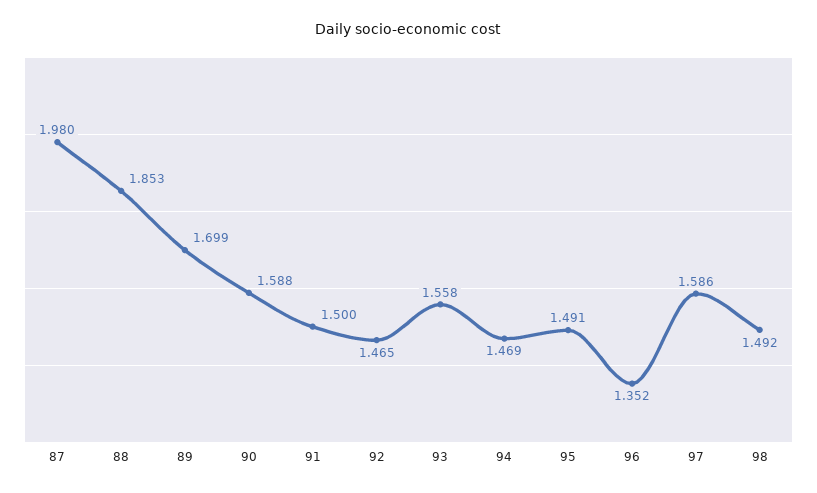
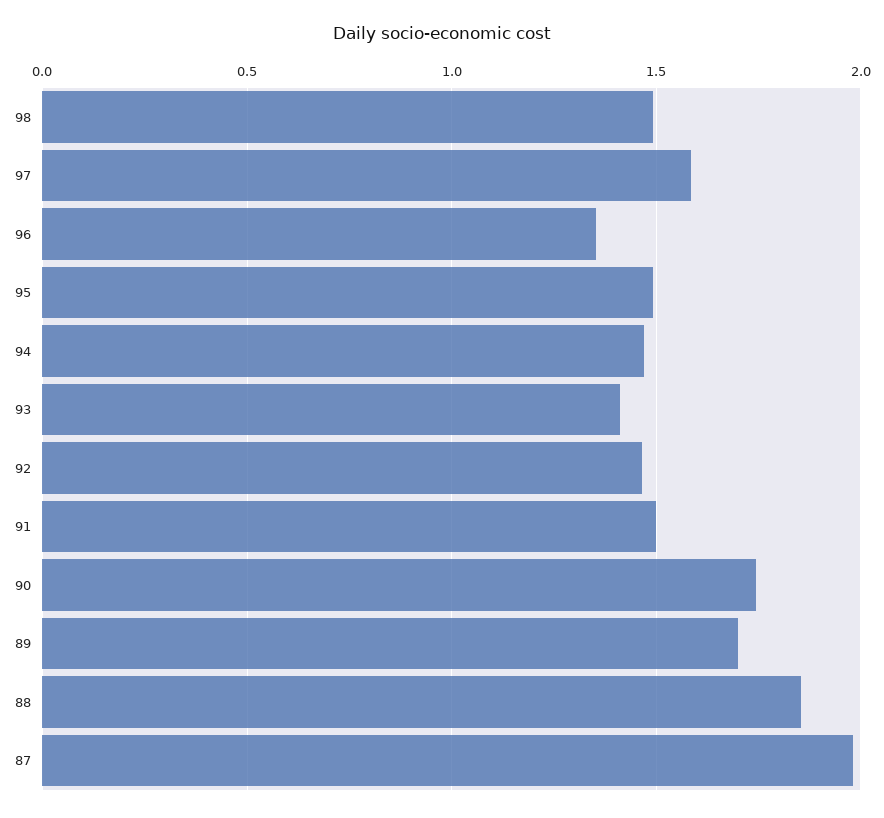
  {
    "87": 1.98,
    "88": 1.853,
    "89": 1.699,
-   "90": 1.588,
+   "90": 1.75,
    "91": 1.5,
    "92": 1.465,
-   "93": 1.558,
+   "93": 1.4,
    "94": 1.469,
    "95": 1.491,
    "96": 1.352,
    "97": 1.586,
    "98": 1.492
  }

